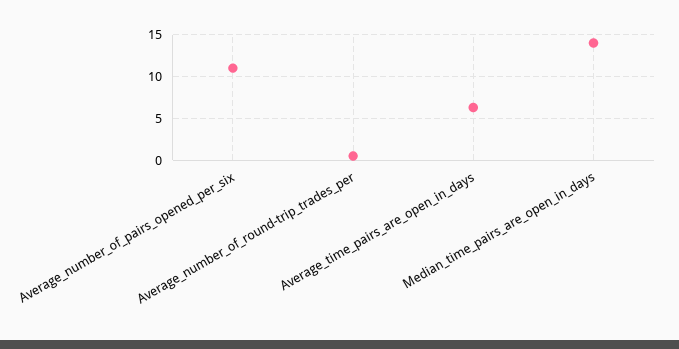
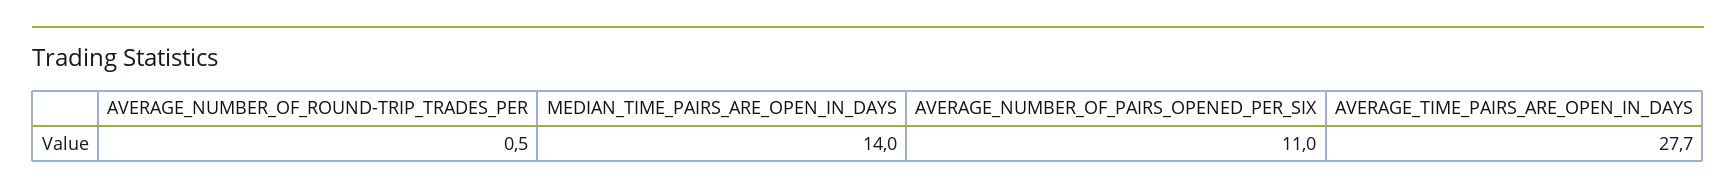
  {
    "Average_number_of_pairs_opened_per_six": 11,
    "Average_number_of_round-trip_trades_per": 0.5,
-   "Average_time_pairs_are_open_in_days": 6,
+   "Average_time_pairs_are_open_in_days": 27.7,
    "Median_time_pairs_are_open_in_days": 14
  }

